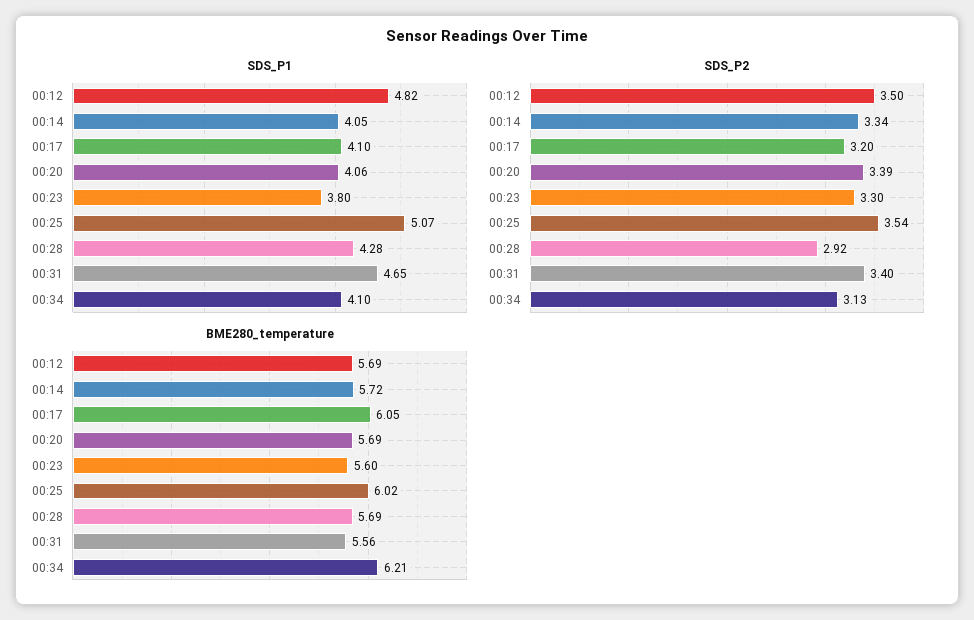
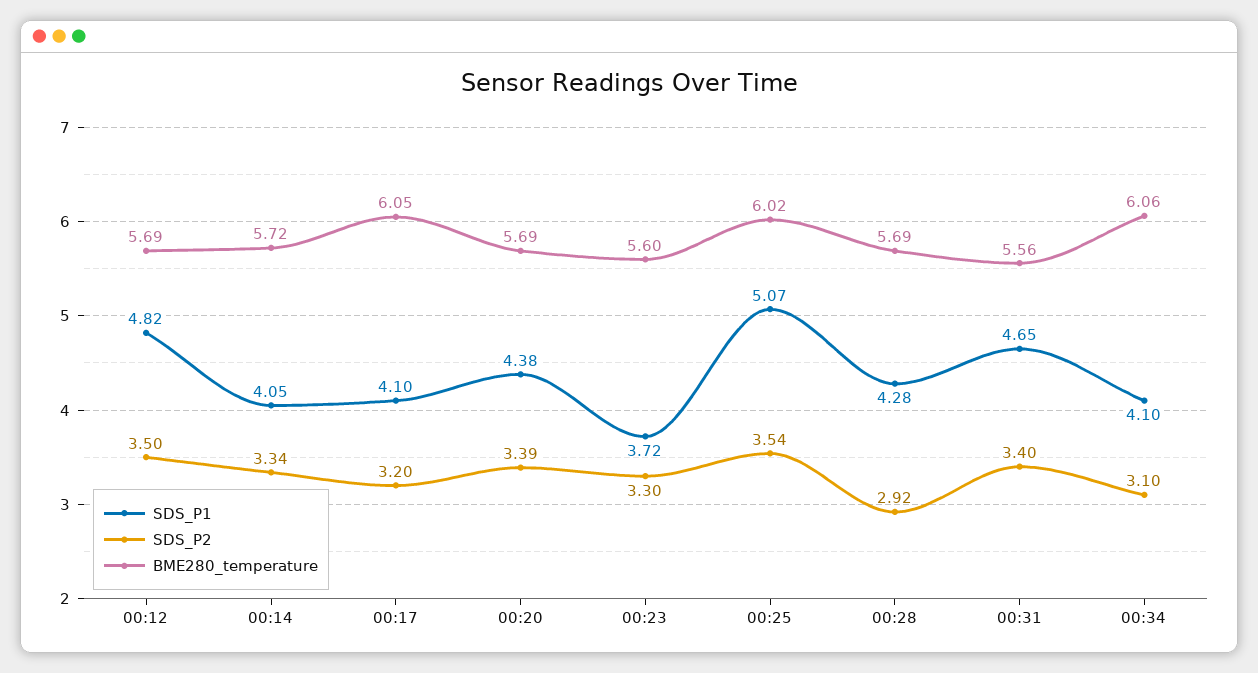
  {
    "SDS_P1": {
      "00:12": 4.82,
      "00:14": 4.05,
      "00:17": 4.1,
-     "00:20": 4.06,
+     "00:20": 4.38,
-     "00:23": 3.8,
+     "00:23": 3.72,
      "00:25": 5.07,
      "00:28": 4.28,
      "00:31": 4.65,
      "00:34": 4.1
    },
    "SDS_P2": {
      "00:12": 3.5,
      "00:14": 3.34,
      "00:17": 3.2,
      "00:20": 3.39,
      "00:23": 3.3,
      "00:25": 3.54,
      "00:28": 2.92,
      "00:31": 3.4,
-     "00:34": 3.13
+     "00:34": 3.1
    },
    "BME280_temperature": {
      "00:12": 5.69,
      "00:14": 5.72,
      "00:17": 6.05,
      "00:20": 5.69,
      "00:23": 5.6,
      "00:25": 6.02,
      "00:28": 5.69,
      "00:31": 5.56,
-     "00:34": 6.21
+     "00:34": 6.06
    }
  }

